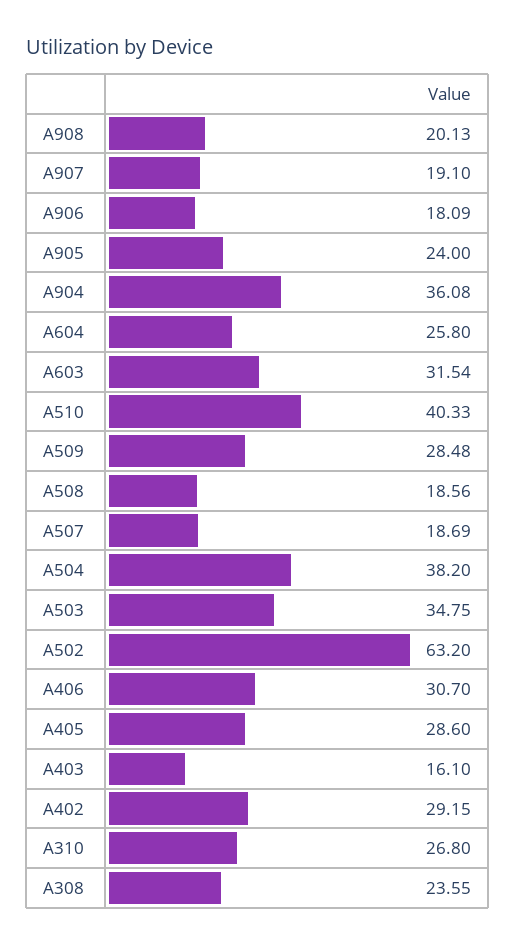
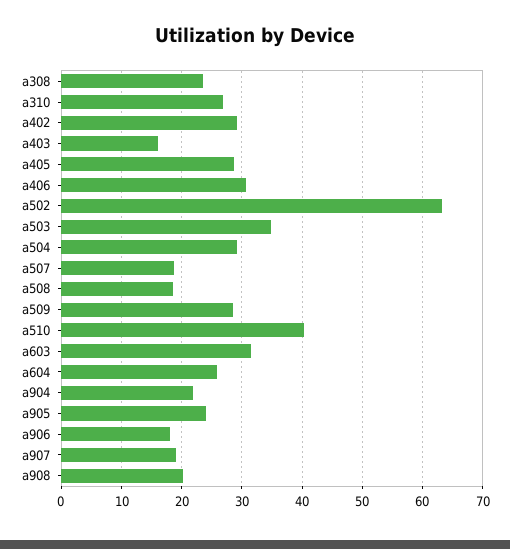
  {
    "A908": 20.13,
    "A907": 19.1,
    "A906": 18.09,
    "A905": 24,
-   "A904": 36.08,
+   "A904": 22,
    "A604": 25.8,
    "A603": 31.54,
    "A510": 40.33,
    "A509": 28.48,
    "A508": 18.56,
    "A507": 18.69,
-   "A504": 38.2,
+   "A504": 29,
    "A503": 34.75,
    "A502": 63.2,
    "A406": 30.7,
    "A405": 28.6,
    "A403": 16.1,
    "A402": 29.15,
    "A310": 26.8,
    "A308": 23.55
  }

